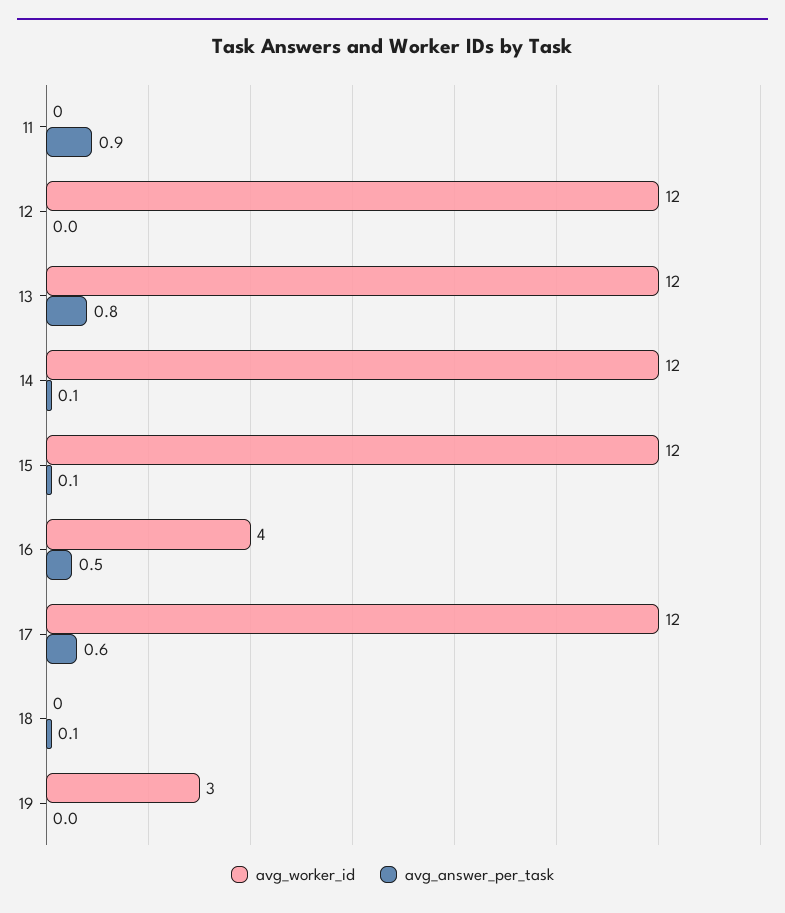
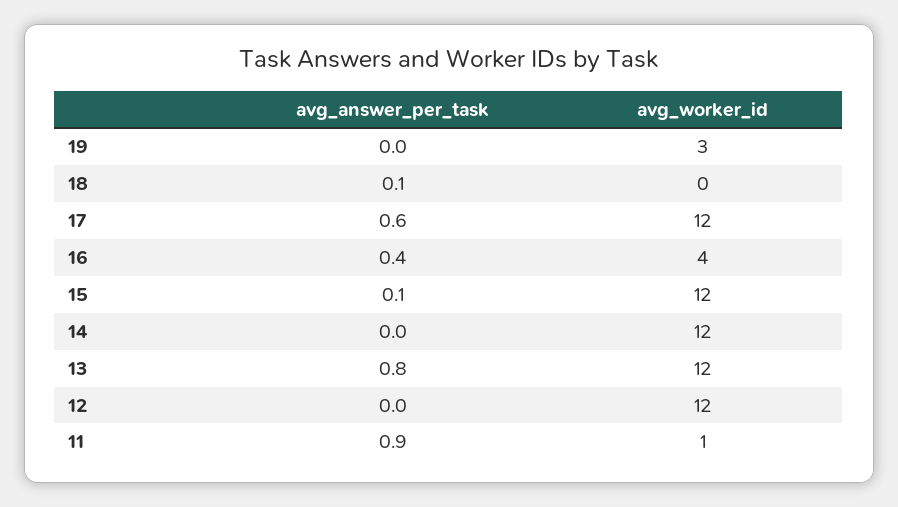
  {
    "avg_worker_id": {
-     "11": 0,
+     "11": 1,
      "12": 12,
      "13": 12,
      "14": 12,
      "15": 12,
      "16": 4,
      "17": 12,
      "18": 0,
      "19": 3
    },
    "avg_answer_per_task": {
      "11": 0.9,
      "12": 0,
      "13": 0.8,
-     "14": 0.1,
+     "14": 0,
      "15": 0.1,
-     "16": 0.5,
+     "16": 0.4,
      "17": 0.6,
      "18": 0.1,
      "19": 0
    }
  }

